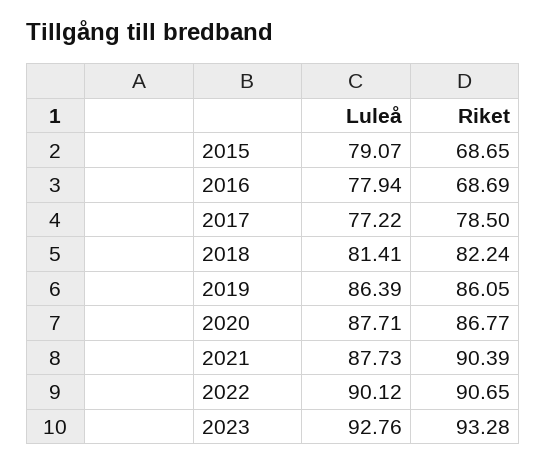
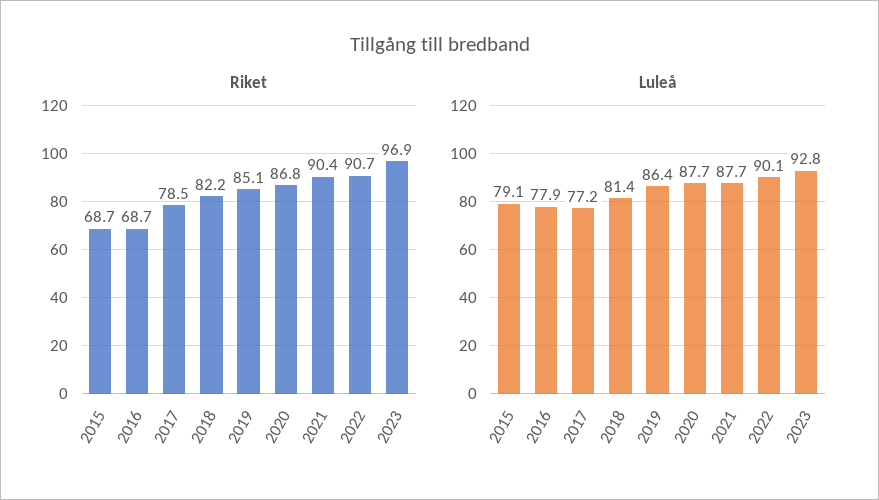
  {
    "Luleå": {
      "2015": 79.07,
      "2016": 77.94,
      "2017": 77.22,
      "2018": 81.41,
      "2019": 86.39,
      "2020": 87.71,
      "2021": 87.73,
      "2022": 90.12,
      "2023": 92.76
    },
    "Riket": {
      "2015": 68.65,
      "2016": 68.69,
      "2017": 78.5,
      "2018": 82.24,
-     "2019": 86.05,
+     "2019": 85.1,
      "2020": 86.77,
      "2021": 90.39,
      "2022": 90.65,
-     "2023": 93.28
+     "2023": 96.9
    }
  }

